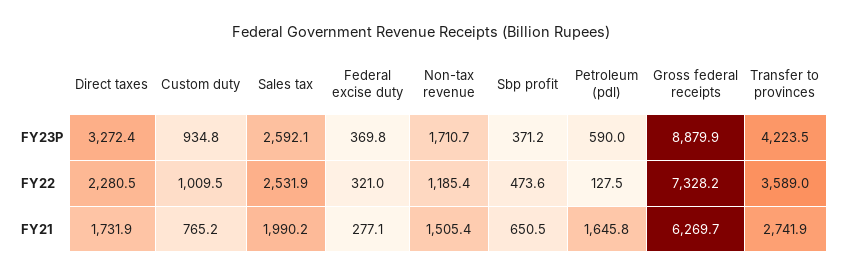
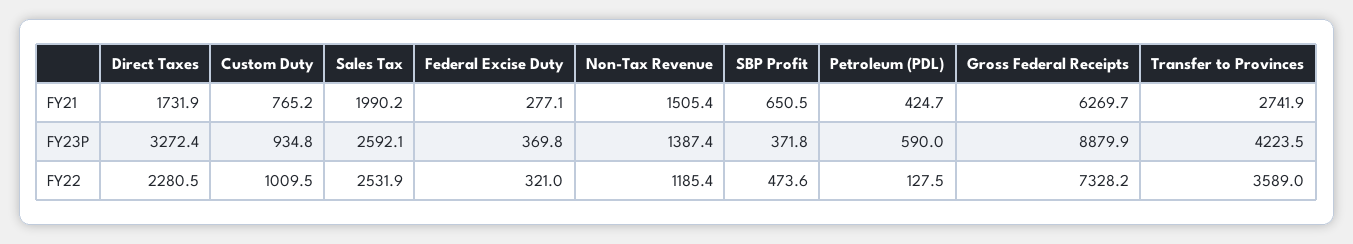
  {
    "Direct taxes": {
      "FY23P": 3272.4,
      "FY22": 2280.5,
      "FY21": 1731.9
    },
    "Custom duty": {
      "FY23P": 934.8,
      "FY22": 1009.5,
      "FY21": 765.2
    },
    "Sales tax": {
      "FY23P": 2592.1,
      "FY22": 2531.9,
      "FY21": 1990.2
    },
    "Federal excise duty": {
      "FY23P": 369.8,
      "FY22": 321,
      "FY21": 277.1
    },
    "Non-tax revenue": {
-     "FY23P": 1710.7,
+     "FY23P": 1387.4,
      "FY22": 1185.4,
      "FY21": 1505.4
    },
    "Sbp profit": {
-     "FY23P": 371.2,
+     "FY23P": 371.8,
      "FY22": 473.6,
      "FY21": 650.5
    },
    "Petroleum (pdl)": {
      "FY23P": 590,
      "FY22": 127.5,
-     "FY21": 1645.8
+     "FY21": 424.7
    },
    "Gross federal receipts": {
      "FY23P": 8879.9,
      "FY22": 7328.2,
      "FY21": 6269.7
    },
    "Transfer to provinces": {
      "FY23P": 4223.5,
      "FY22": 3589,
      "FY21": 2741.9
    }
  }

